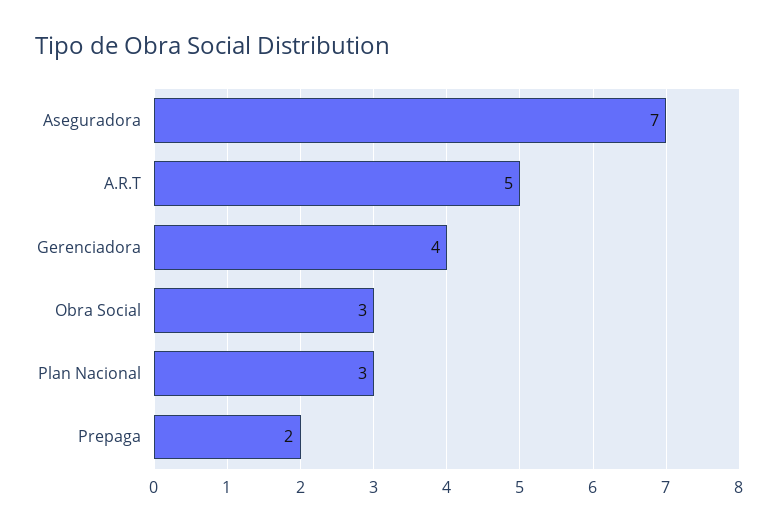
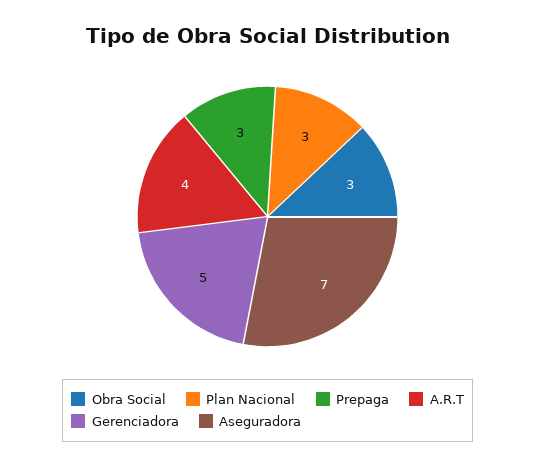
  {
    "Aseguradora": 7,
-   "A.R.T": 5,
+   "A.R.T": 4,
-   "Gerenciadora": 4,
+   "Gerenciadora": 5,
    "Obra Social": 3,
    "Plan Nacional": 3,
-   "Prepaga": 2
+   "Prepaga": 3
  }

